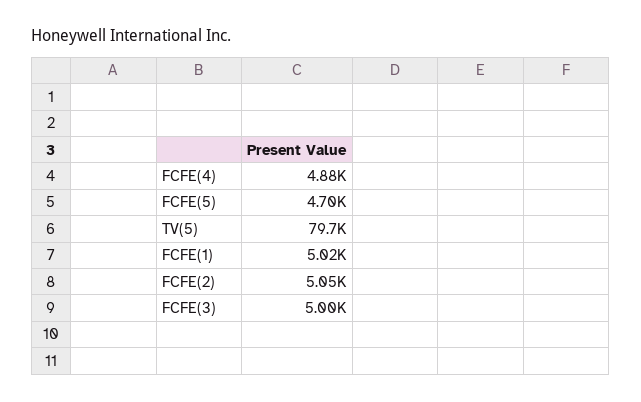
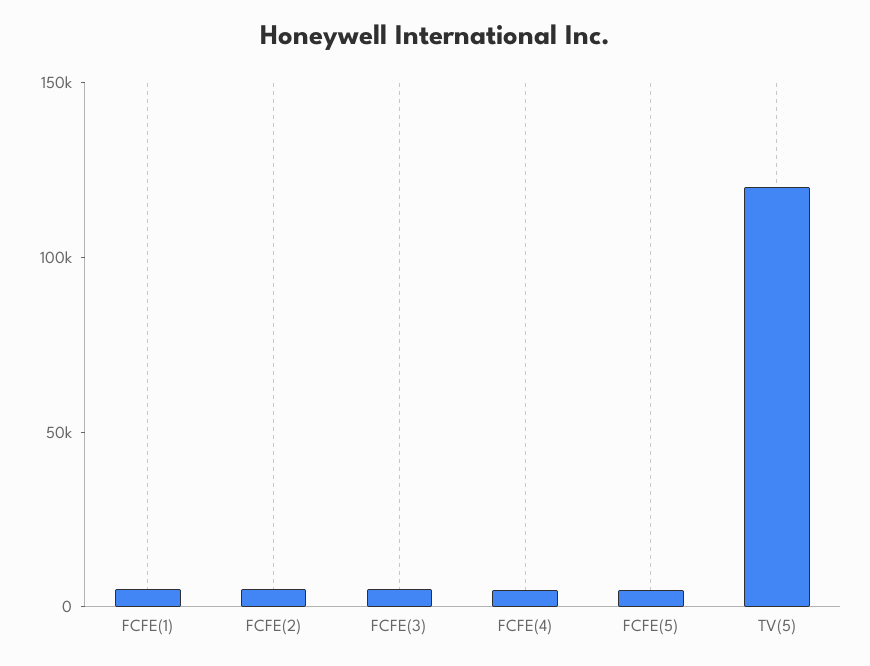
  {
    "FCFE(4)": 4880,
    "FCFE(5)": 4700,
-   "TV(5)": 79700,
+   "TV(5)": 120000,
    "FCFE(1)": 5020,
    "FCFE(2)": 5050,
    "FCFE(3)": 5000
  }

